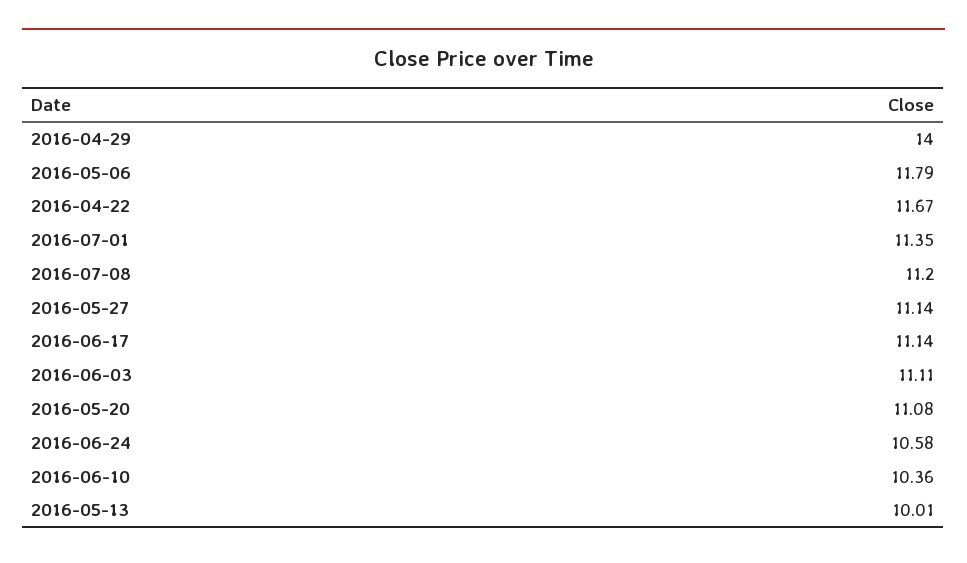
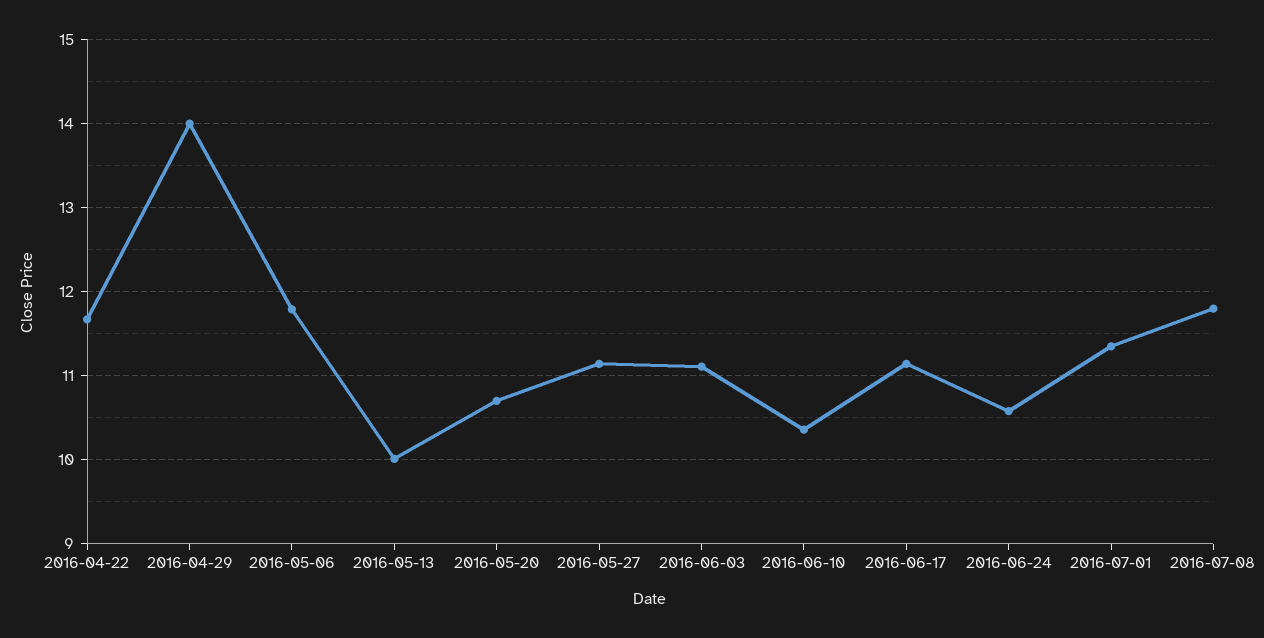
  {
    "2016-04-29": 14,
    "2016-05-06": 11.79,
    "2016-04-22": 11.67,
    "2016-07-01": 11.35,
-   "2016-07-08": 11.2,
+   "2016-07-08": 11.8,
    "2016-05-27": 11.14,
    "2016-06-17": 11.14,
    "2016-06-03": 11.11,
-   "2016-05-20": 11.08,
+   "2016-05-20": 10.7,
    "2016-06-24": 10.58,
    "2016-06-10": 10.36,
    "2016-05-13": 10.01
  }

